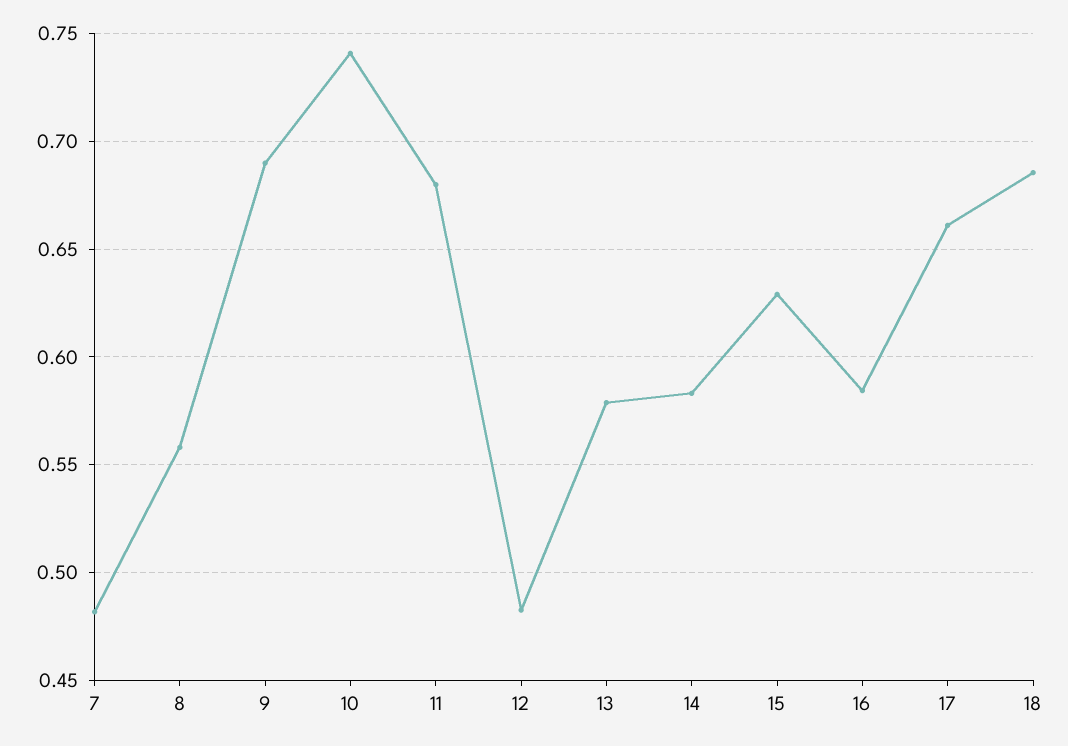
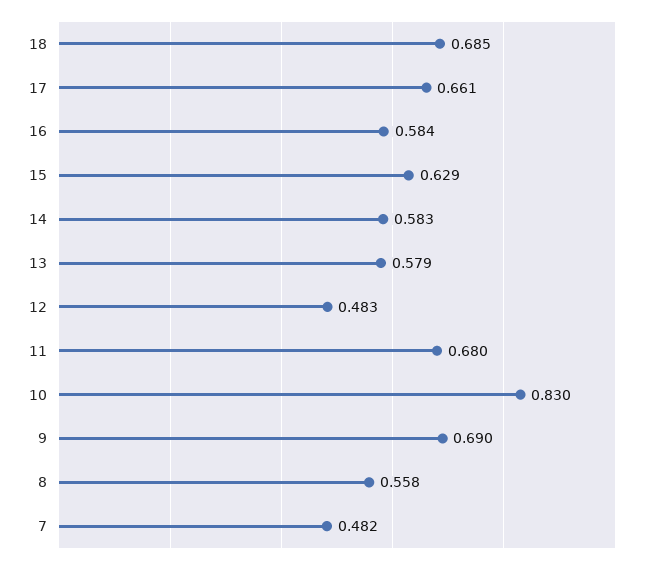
  {
    "7": 0.482,
    "8": 0.558,
    "9": 0.69,
-   "10": 0.74,
+   "10": 0.83,
    "11": 0.68,
    "12": 0.483,
    "13": 0.579,
    "14": 0.583,
    "15": 0.629,
    "16": 0.584,
    "17": 0.661,
    "18": 0.685
  }

